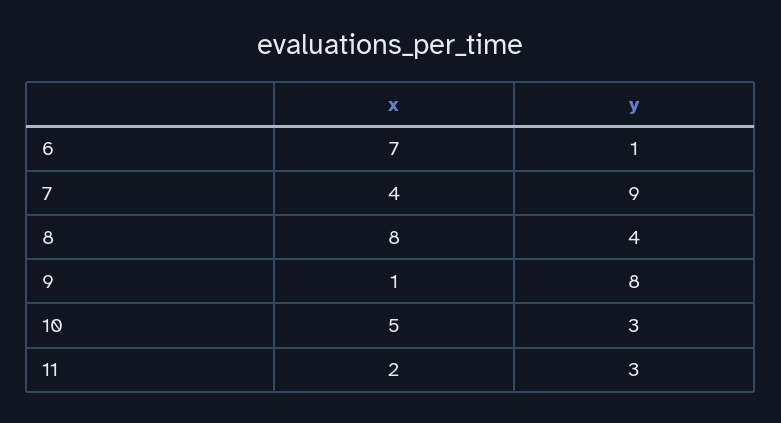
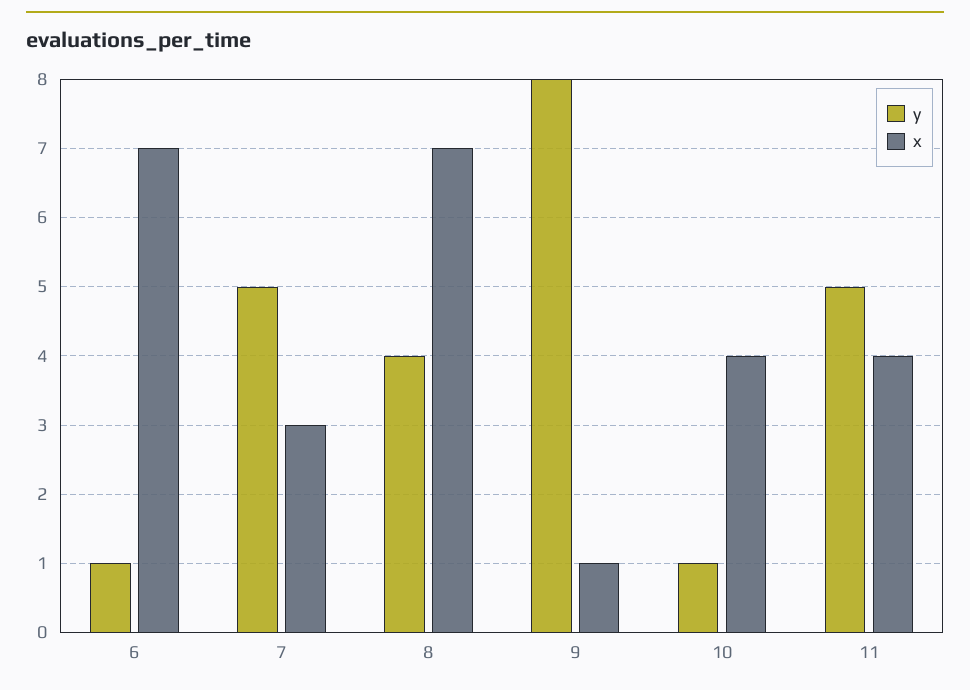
  {
    "x": {
      "6": 7,
-     "7": 4,
+     "7": 3,
-     "8": 8,
+     "8": 7,
      "9": 1,
-     "10": 5,
+     "10": 4,
-     "11": 2
+     "11": 4
    },
    "y": {
      "6": 1,
-     "7": 9,
+     "7": 5,
      "8": 4,
      "9": 8,
-     "10": 3,
+     "10": 1,
-     "11": 3
+     "11": 5
    }
  }

